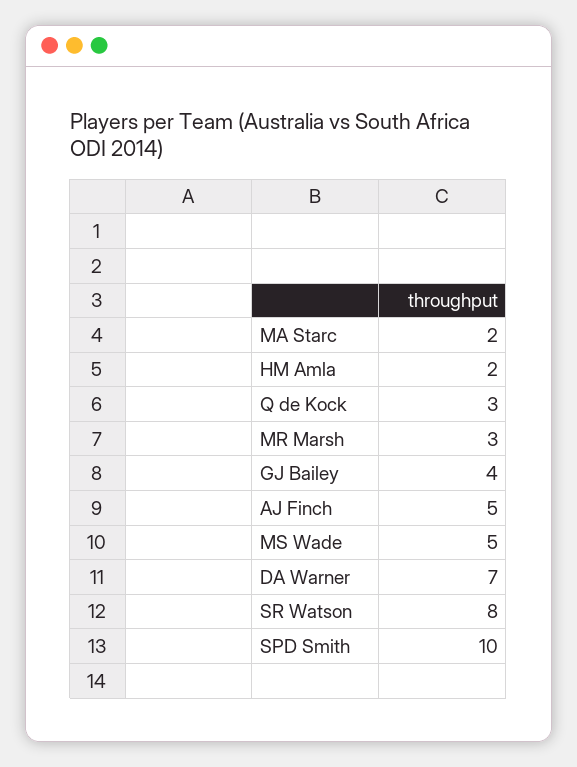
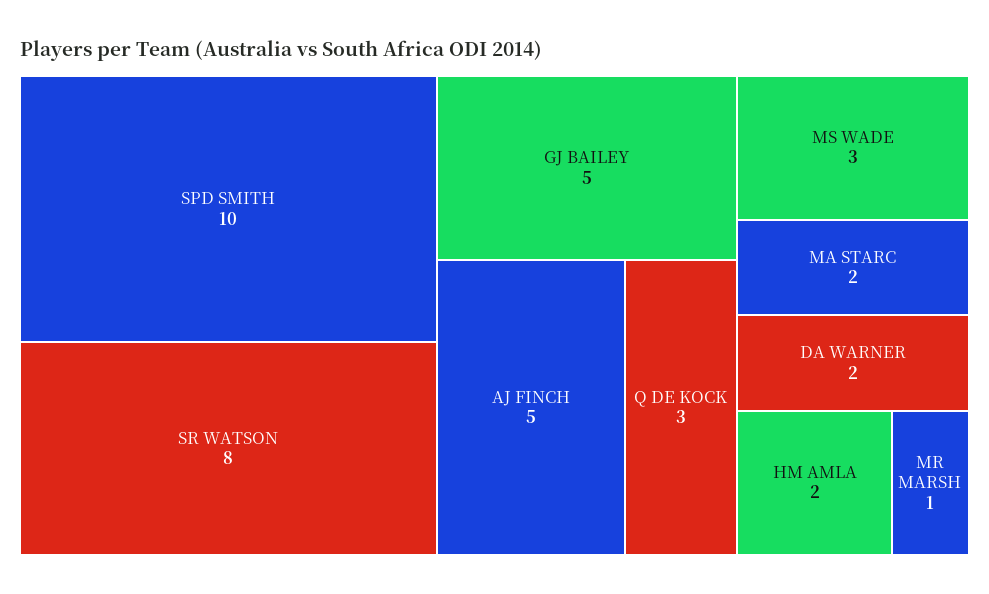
  {
    "MA Starc": 2,
    "HM Amla": 2,
    "Q de Kock": 3,
-   "MR Marsh": 3,
+   "MR Marsh": 1,
-   "GJ Bailey": 4,
+   "GJ Bailey": 5,
    "AJ Finch": 5,
-   "MS Wade": 5,
+   "MS Wade": 3,
-   "DA Warner": 7,
+   "DA Warner": 2,
    "SR Watson": 8,
    "SPD Smith": 10
  }

